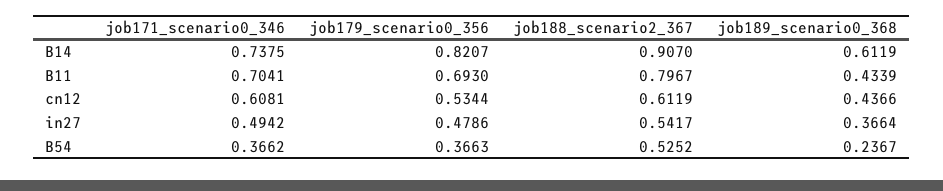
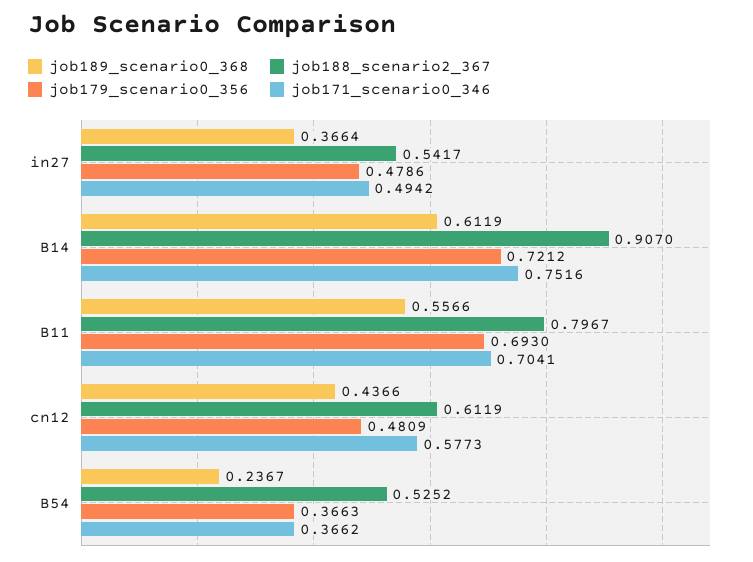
  {
    "job171_scenario0_346": {
-     "B14": 0.7375,
+     "B14": 0.7516,
      "B11": 0.7041,
-     "cn12": 0.6081,
+     "cn12": 0.5773,
      "in27": 0.4942,
      "B54": 0.3662
    },
    "job179_scenario0_356": {
-     "B14": 0.8207,
+     "B14": 0.7212,
      "B11": 0.693,
-     "cn12": 0.5344,
+     "cn12": 0.4809,
      "in27": 0.4786,
      "B54": 0.3663
    },
    "job188_scenario2_367": {
      "B14": 0.907,
      "B11": 0.7967,
      "cn12": 0.6119,
      "in27": 0.5417,
      "B54": 0.5252
    },
    "job189_scenario0_368": {
      "B14": 0.6119,
-     "B11": 0.4339,
+     "B11": 0.5566,
      "cn12": 0.4366,
      "in27": 0.3664,
      "B54": 0.2367
    }
  }

